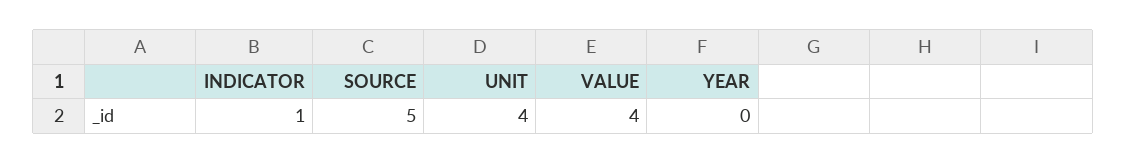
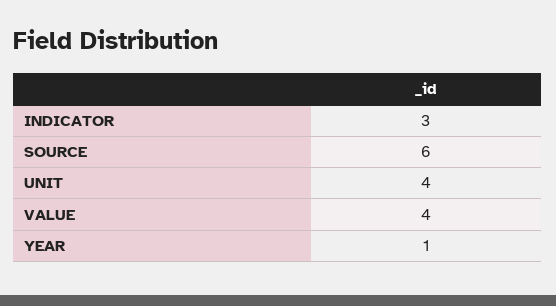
  {
-   "INDICATOR": 1,
+   "INDICATOR": 3,
-   "SOURCE": 5,
+   "SOURCE": 6,
    "UNIT": 4,
    "VALUE": 4,
-   "YEAR": 0
+   "YEAR": 1
  }

